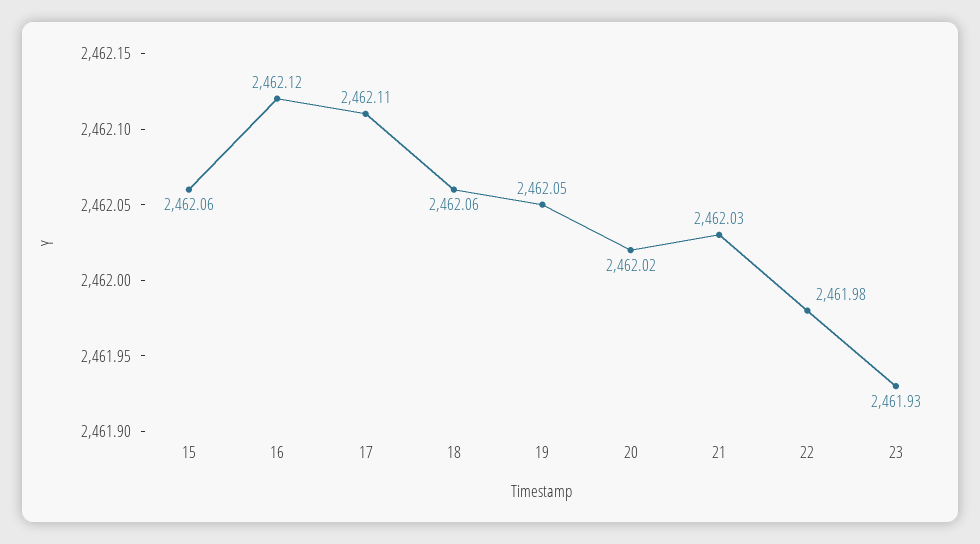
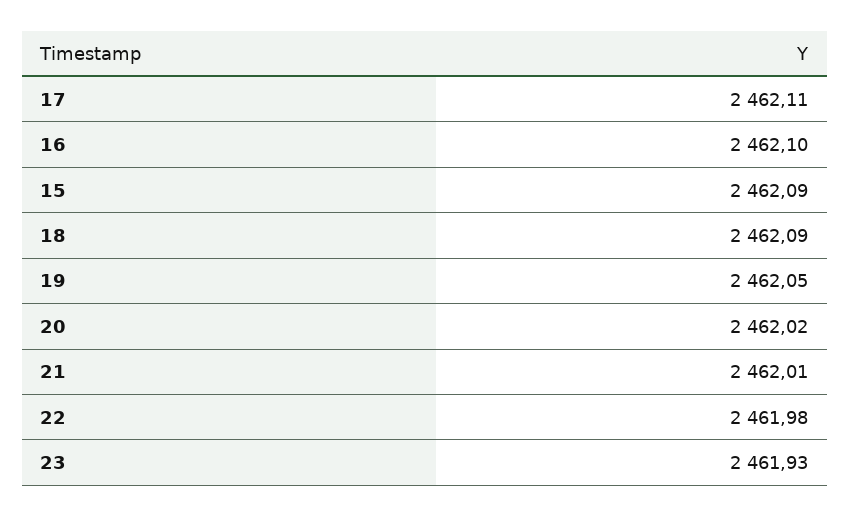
  {
-   "15": 2462.06,
+   "15": 2462.09,
-   "16": 2462.12,
+   "16": 2462.1,
    "17": 2462.11,
-   "18": 2462.06,
+   "18": 2462.09,
    "19": 2462.05,
    "20": 2462.02,
-   "21": 2462.03,
+   "21": 2462.01,
    "22": 2461.98,
    "23": 2461.93
  }

